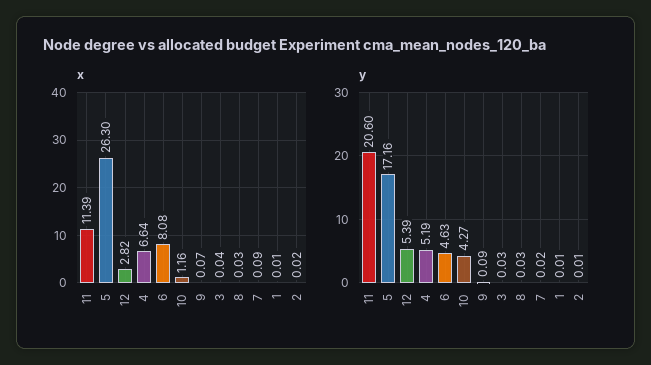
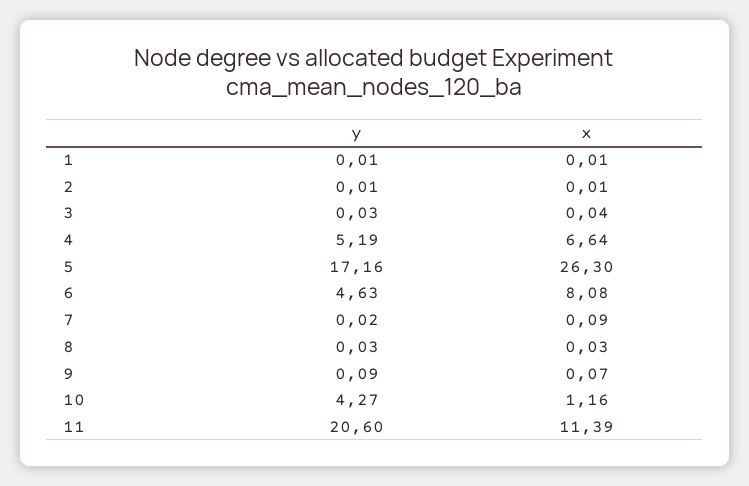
  {
    "x": {
      "11": 11.39,
      "5": 26.3,
-     "12": 2.82,
      "4": 6.64,
      "6": 8.08,
      "10": 1.16,
      "9": 0.07,
      "3": 0.04,
      "8": 0.03,
      "7": 0.09,
      "1": 0.01,
-     "2": 0.02
+     "2": 0.01
    },
    "y": {
      "11": 20.6,
      "5": 17.16,
-     "12": 5.39,
      "4": 5.19,
      "6": 4.63,
      "10": 4.27,
      "9": 0.09,
      "3": 0.03,
      "8": 0.03,
      "7": 0.02,
      "1": 0.01,
      "2": 0.01
    }
  }

